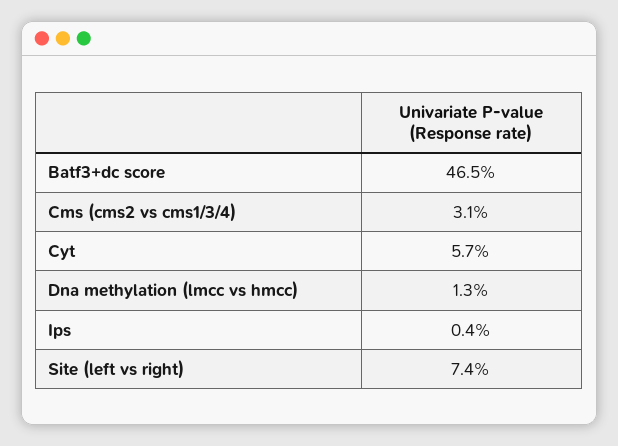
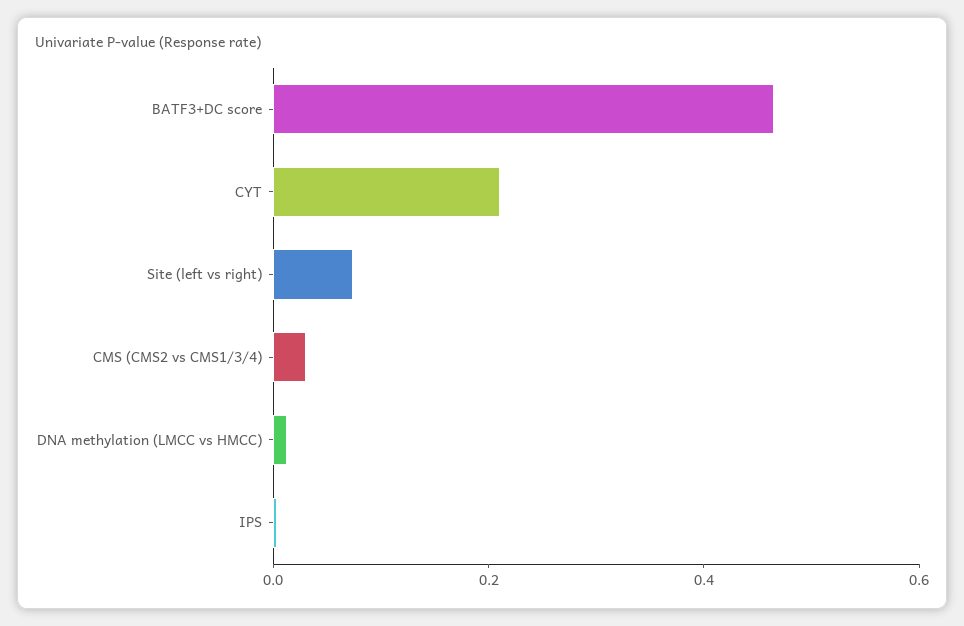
  {
    "Batf3+dc score": 0.465,
    "Cms (cms2 vs cms1/3/4)": 0.031,
-   "Cyt": 0.057,
+   "Cyt": 0.2,
    "Dna methylation (lmcc vs hmcc)": 0.013,
    "Ips": 0.004,
    "Site (left vs right)": 0.074
  }

